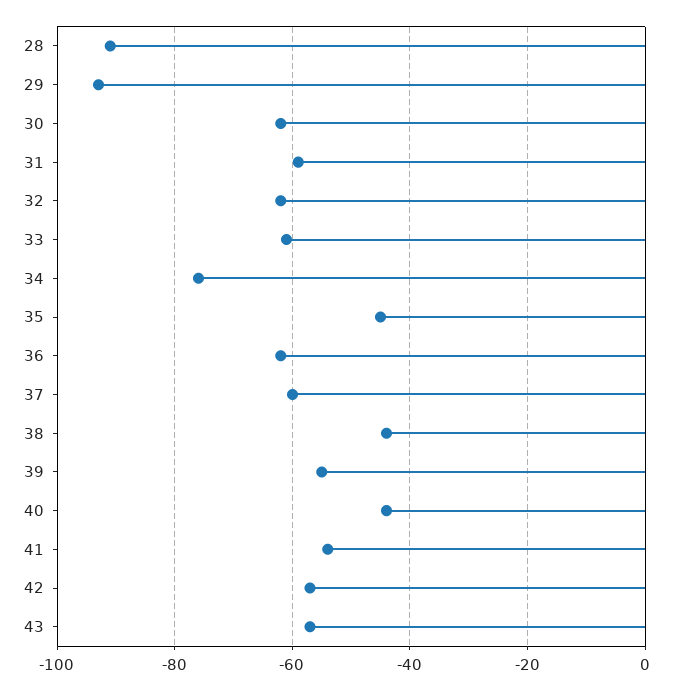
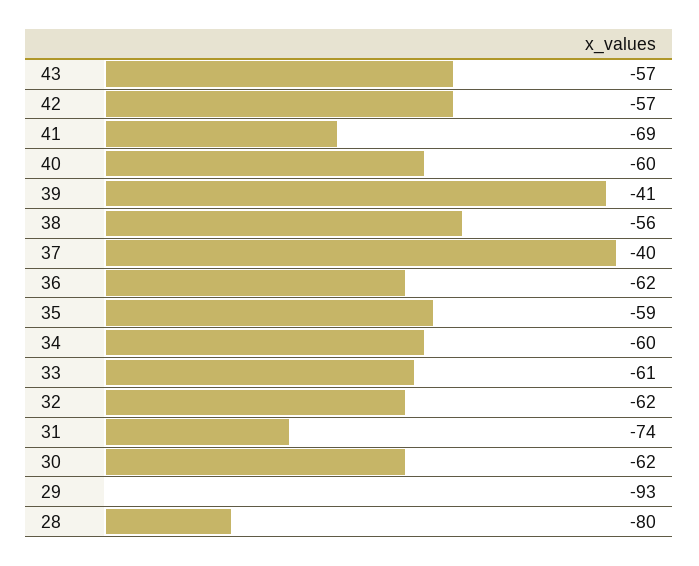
  {
-   "28": -90,
+   "28": -80,
    "29": -93,
    "30": -62,
-   "31": -60,
+   "31": -74,
    "32": -62,
    "33": -61,
-   "34": -75,
+   "34": -60,
-   "35": -45,
+   "35": -59,
    "36": -62,
-   "37": -60,
+   "37": -40,
-   "38": -45,
+   "38": -56,
-   "39": -55,
+   "39": -41,
-   "40": -45,
+   "40": -60,
-   "41": -55,
+   "41": -69,
    "42": -57,
    "43": -57
  }

